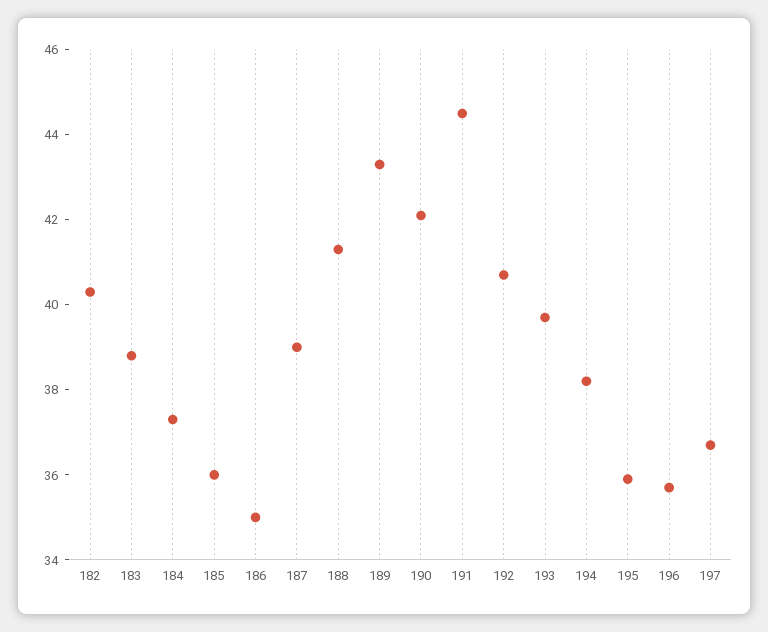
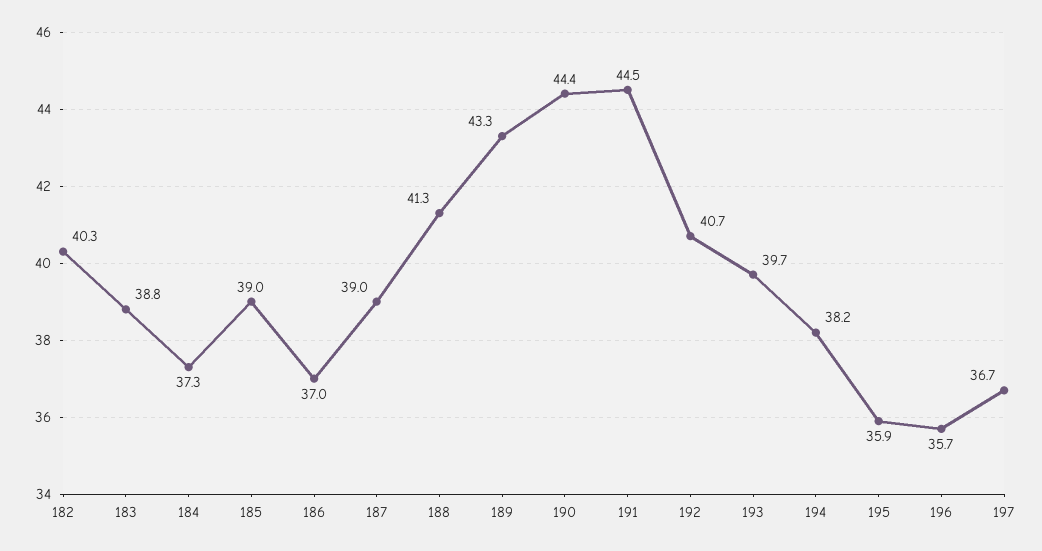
  {
    "182": 40.3,
    "183": 38.8,
    "184": 37.3,
-   "185": 36,
+   "185": 39,
-   "186": 35,
+   "186": 37,
    "187": 39,
    "188": 41.3,
    "189": 43.3,
-   "190": 42,
+   "190": 44.4,
    "191": 44.5,
    "192": 40.7,
    "193": 39.7,
    "194": 38.2,
    "195": 35.9,
    "196": 35.7,
    "197": 36.7
  }

